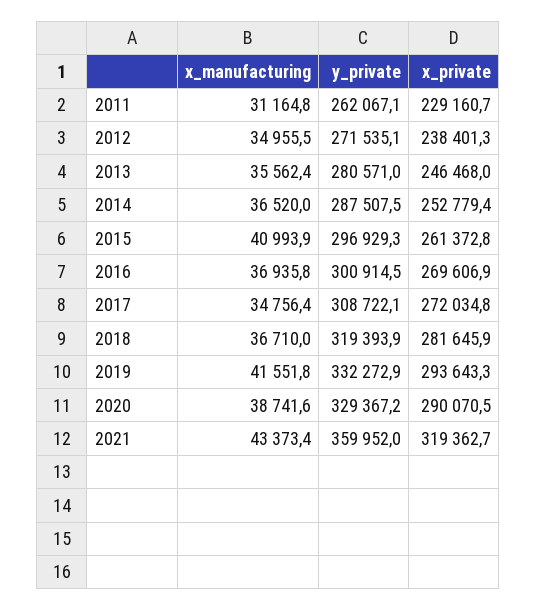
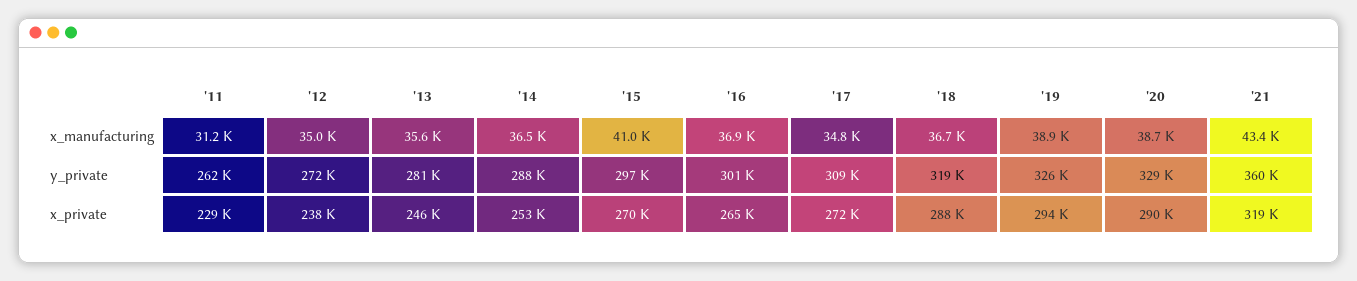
  {
    "x_manufacturing": {
      "2011": 31164.8,
      "2012": 34955.5,
      "2013": 35562.4,
      "2014": 36520,
      "2015": 40993.9,
      "2016": 36935.8,
      "2017": 34756.4,
      "2018": 36710,
-     "2019": 41551.8,
+     "2019": 38900,
      "2020": 38741.6,
      "2021": 43373.4
    },
    "y_private": {
      "2011": 262067.1,
      "2012": 271535.1,
      "2013": 280571,
      "2014": 287507.5,
      "2015": 296929.3,
      "2016": 300914.5,
      "2017": 308722.1,
      "2018": 319393.9,
-     "2019": 332272.9,
+     "2019": 326000,
      "2020": 329367.2,
      "2021": 359952
    },
    "x_private": {
      "2011": 229160.7,
      "2012": 238401.3,
      "2013": 246468,
      "2014": 252779.4,
-     "2015": 261372.8,
+     "2015": 270000,
-     "2016": 269606.9,
+     "2016": 265000,
      "2017": 272034.8,
-     "2018": 281645.9,
+     "2018": 288000,
      "2019": 293643.3,
      "2020": 290070.5,
      "2021": 319362.7
    }
  }

